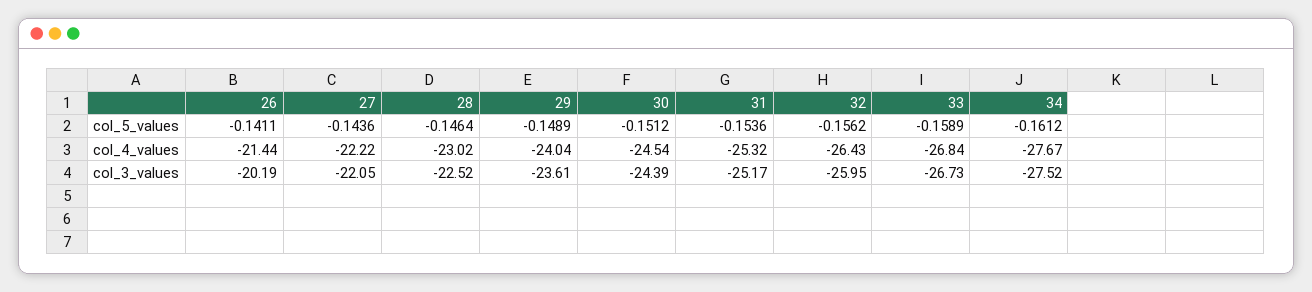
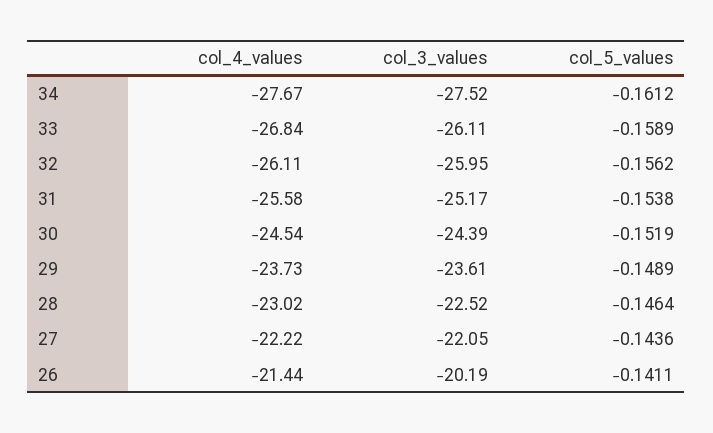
  {
    "26": {
      "col_5_values": -0.1411,
      "col_4_values": -21.44,
      "col_3_values": -20.19
    },
    "27": {
      "col_5_values": -0.1436,
      "col_4_values": -22.22,
      "col_3_values": -22.05
    },
    "28": {
      "col_5_values": -0.1464,
      "col_4_values": -23.02,
      "col_3_values": -22.52
    },
    "29": {
      "col_5_values": -0.1489,
-     "col_4_values": -24.04,
+     "col_4_values": -23.73,
      "col_3_values": -23.61
    },
    "30": {
-     "col_5_values": -0.1512,
+     "col_5_values": -0.1519,
      "col_4_values": -24.54,
      "col_3_values": -24.39
    },
    "31": {
-     "col_5_values": -0.1536,
+     "col_5_values": -0.1538,
-     "col_4_values": -25.32,
+     "col_4_values": -25.58,
      "col_3_values": -25.17
    },
    "32": {
      "col_5_values": -0.1562,
-     "col_4_values": -26.43,
+     "col_4_values": -26.11,
      "col_3_values": -25.95
    },
    "33": {
      "col_5_values": -0.1589,
      "col_4_values": -26.84,
-     "col_3_values": -26.73
+     "col_3_values": -26.11
    },
    "34": {
      "col_5_values": -0.1612,
      "col_4_values": -27.67,
      "col_3_values": -27.52
    }
  }

